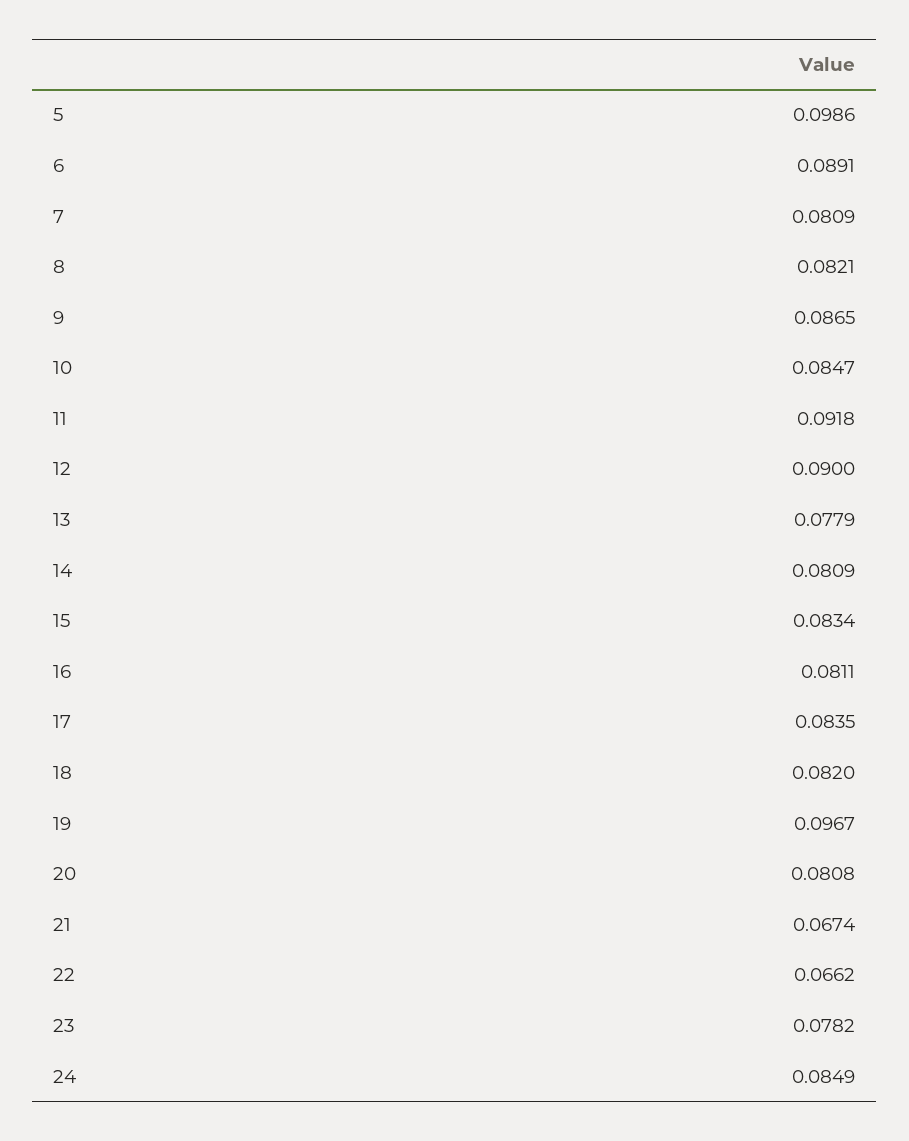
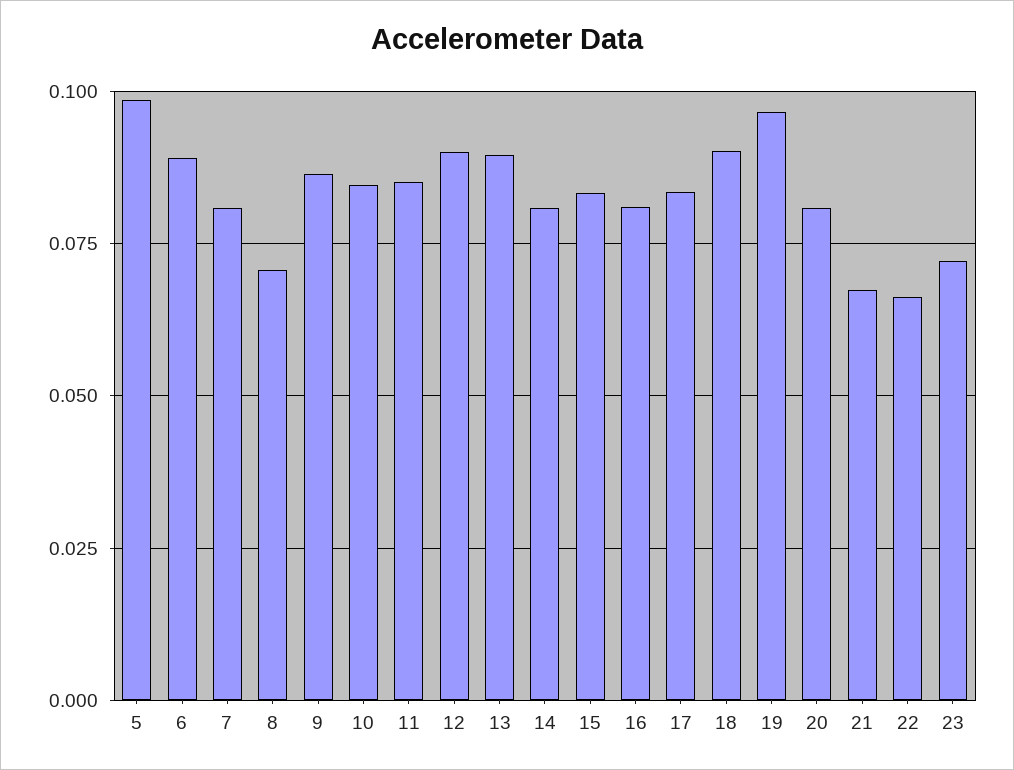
  {
    "5": 0.0986,
    "6": 0.0891,
    "7": 0.0809,
-   "8": 0.0821,
+   "8": 0.07,
    "9": 0.0865,
    "10": 0.0847,
-   "11": 0.0918,
+   "11": 0.085,
    "12": 0.09,
-   "13": 0.0779,
+   "13": 0.09,
    "14": 0.0809,
    "15": 0.0834,
    "16": 0.0811,
    "17": 0.0835,
-   "18": 0.082,
+   "18": 0.09,
    "19": 0.0967,
    "20": 0.0808,
    "21": 0.0674,
    "22": 0.0662,
-   "23": 0.0782,
+   "23": 0.0725
-   "24": 0.0849
  }

